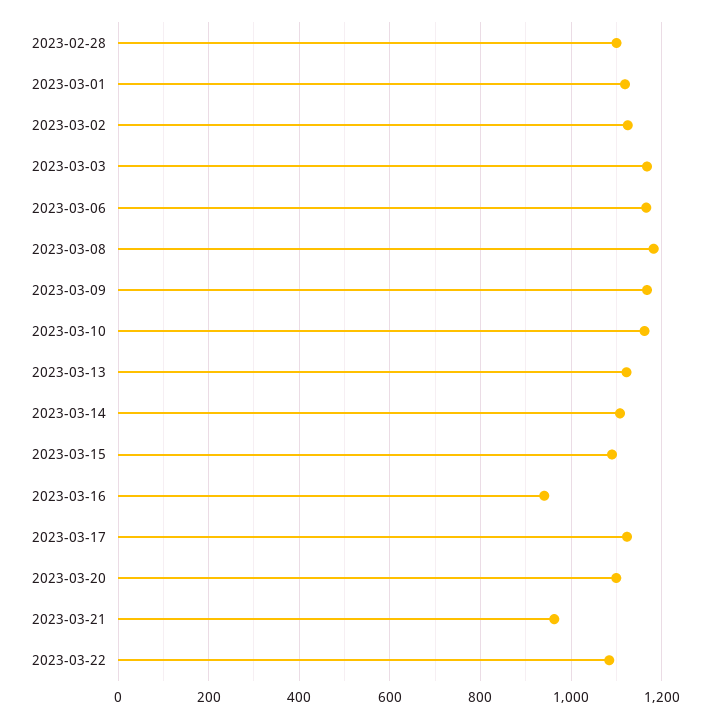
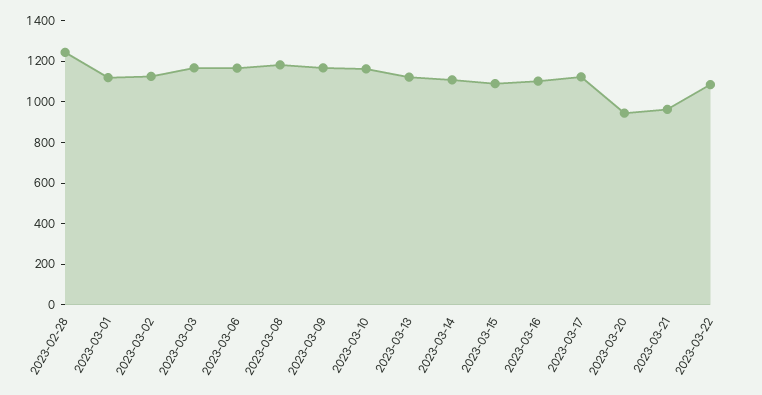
  {
-   "2023-02-28": 1100,
+   "2023-02-28": 1250,
    "2023-03-01": 1120,
    "2023-03-02": 1120,
    "2023-03-03": 1160,
    "2023-03-06": 1160,
    "2023-03-08": 1180,
    "2023-03-09": 1160,
    "2023-03-10": 1160,
    "2023-03-13": 1120,
    "2023-03-14": 1100,
    "2023-03-15": 1100,
-   "2023-03-16": 940,
+   "2023-03-16": 1100,
    "2023-03-17": 1120,
-   "2023-03-20": 1100,
+   "2023-03-20": 950,
    "2023-03-21": 960,
    "2023-03-22": 1080
  }

